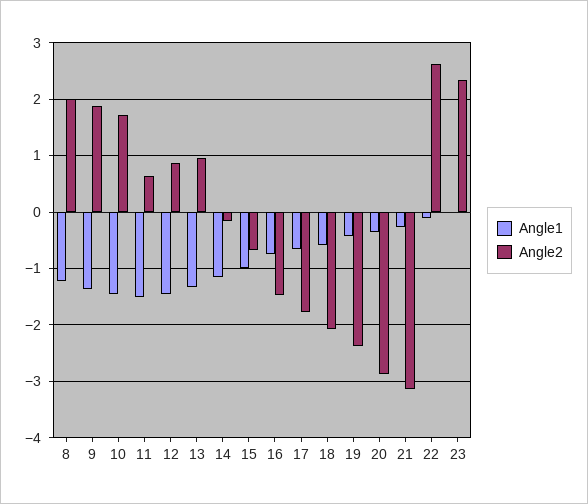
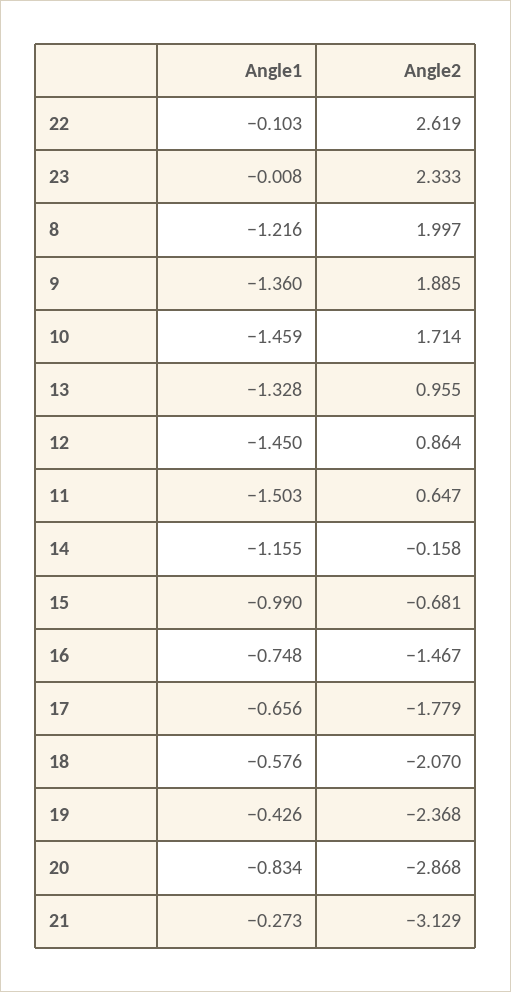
  {
    "Angle1": {
      "8": -1.216,
      "9": -1.36,
      "10": -1.459,
      "11": -1.503,
      "12": -1.45,
      "13": -1.328,
      "14": -1.155,
      "15": -0.99,
      "16": -0.748,
      "17": -0.656,
      "18": -0.576,
      "19": -0.426,
-     "20": -0.4,
+     "20": -0.834,
      "21": -0.273,
      "22": -0.103,
      "23": -0.008
    },
    "Angle2": {
      "8": 1.997,
      "9": 1.885,
      "10": 1.714,
      "11": 0.647,
      "12": 0.864,
      "13": 0.955,
      "14": -0.158,
      "15": -0.681,
      "16": -1.467,
      "17": -1.779,
      "18": -2.07,
      "19": -2.368,
      "20": -2.868,
      "21": -3.129,
      "22": 2.619,
      "23": 2.333
    }
  }

